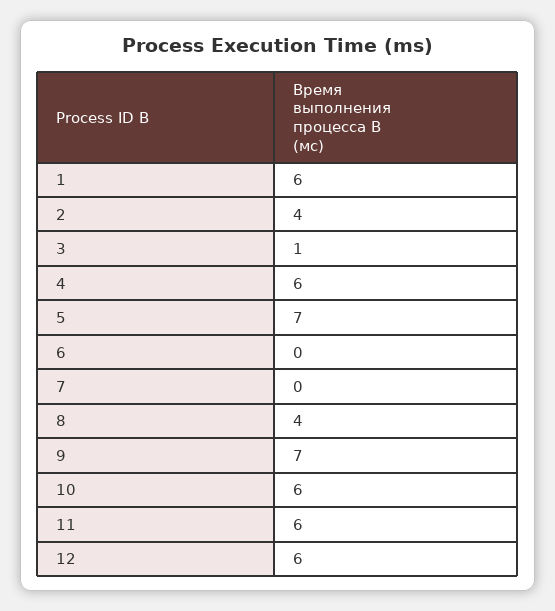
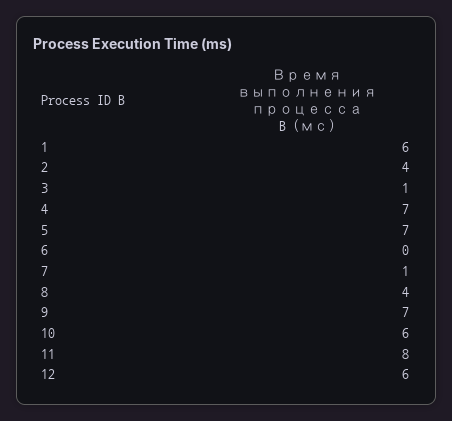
  {
    "1": 6,
    "2": 4,
    "3": 1,
-   "4": 6,
+   "4": 7,
    "5": 7,
    "6": 0,
-   "7": 0,
+   "7": 1,
    "8": 4,
    "9": 7,
    "10": 6,
-   "11": 6,
+   "11": 8,
    "12": 6
  }

